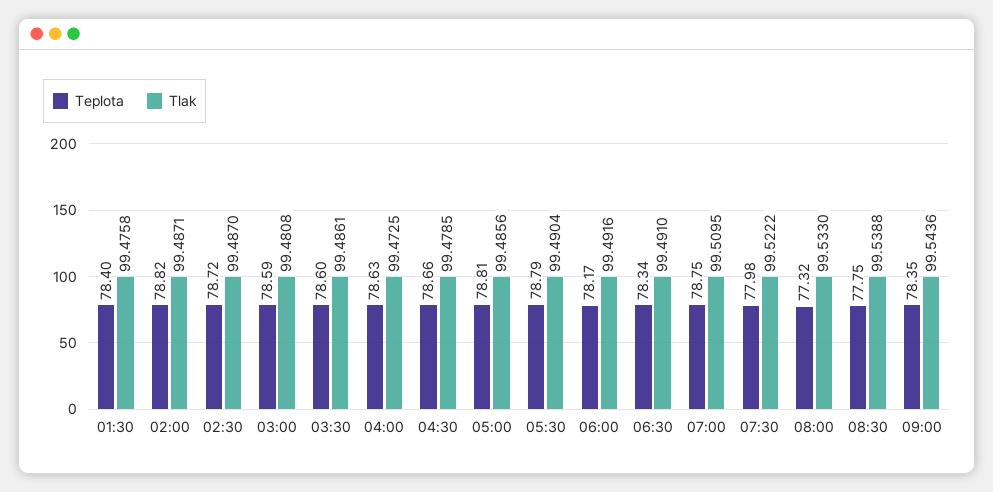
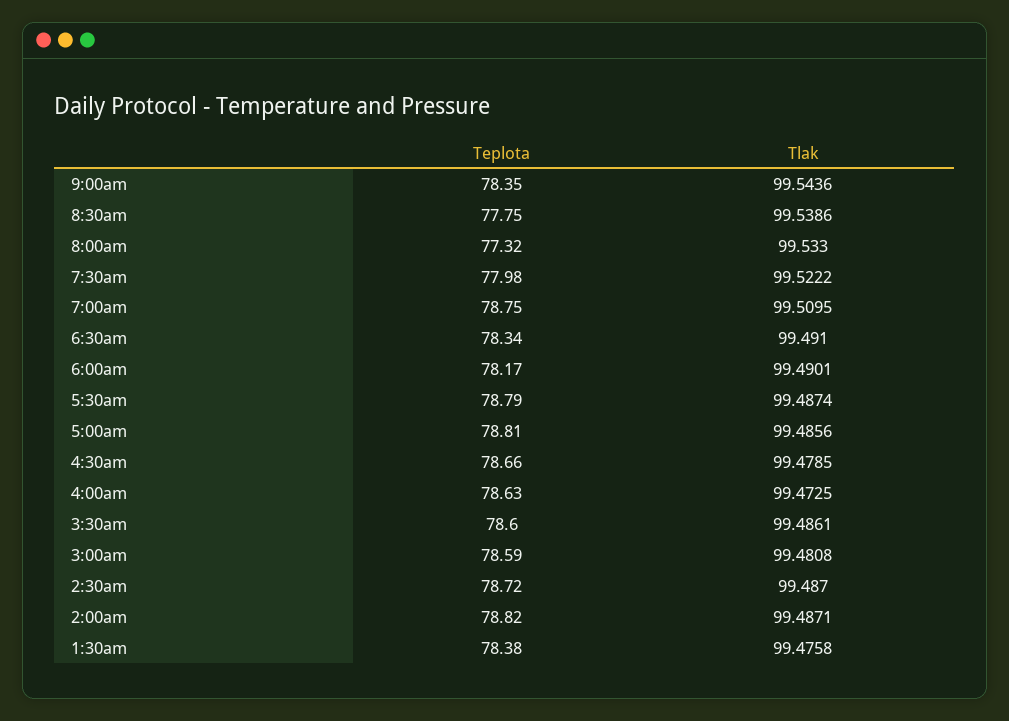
  {
    "Teplota": {
-     "01:30": 78.4,
+     "01:30": 78.38,
      "02:00": 78.82,
      "02:30": 78.72,
      "03:00": 78.59,
      "03:30": 78.6,
      "04:00": 78.63,
      "04:30": 78.66,
      "05:00": 78.81,
      "05:30": 78.79,
      "06:00": 78.17,
      "06:30": 78.34,
      "07:00": 78.75,
      "07:30": 77.98,
      "08:00": 77.32,
      "08:30": 77.75,
      "09:00": 78.35
    },
    "Tlak": {
      "01:30": 99.4758,
      "02:00": 99.4871,
      "02:30": 99.487,
      "03:00": 99.4808,
      "03:30": 99.4861,
      "04:00": 99.4725,
      "04:30": 99.4785,
      "05:00": 99.4856,
-     "05:30": 99.4904,
+     "05:30": 99.4874,
-     "06:00": 99.4916,
+     "06:00": 99.4901,
      "06:30": 99.491,
      "07:00": 99.5095,
      "07:30": 99.5222,
      "08:00": 99.533,
-     "08:30": 99.5388,
+     "08:30": 99.5386,
      "09:00": 99.5436
    }
  }

